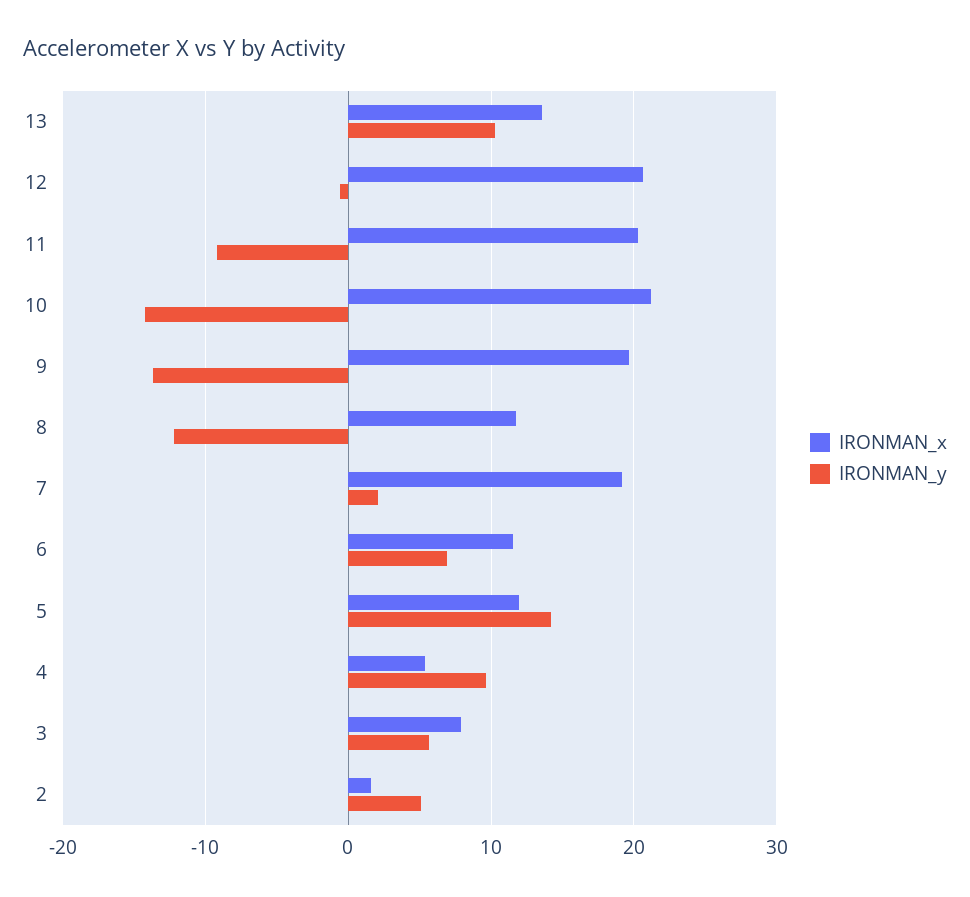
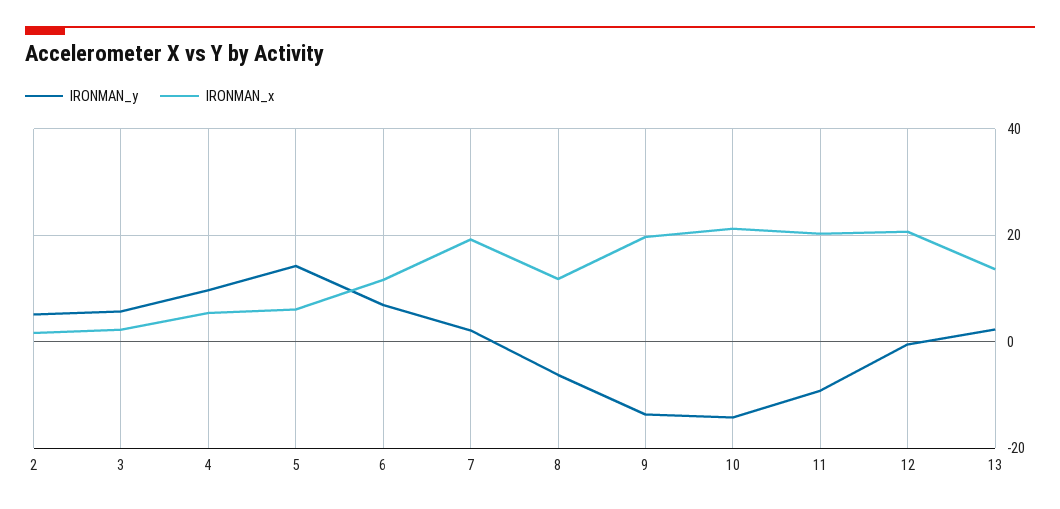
  {
    "IRONMAN_x": {
      "13": 14,
      "12": 21,
      "11": 20,
      "10": 21,
      "9": 20,
      "8": 12,
      "7": 19,
      "6": 12,
-     "5": 12,
+     "5": 6,
      "4": 5,
-     "3": 8,
+     "3": 2,
      "2": 2
    },
    "IRONMAN_y": {
-     "13": 10,
+     "13": 2,
      "12": -1,
      "11": -9,
      "10": -14,
      "9": -14,
-     "8": -12,
+     "8": -6,
      "7": 2,
      "6": 7,
      "5": 14,
      "4": 10,
      "3": 6,
      "2": 5
    }
  }

